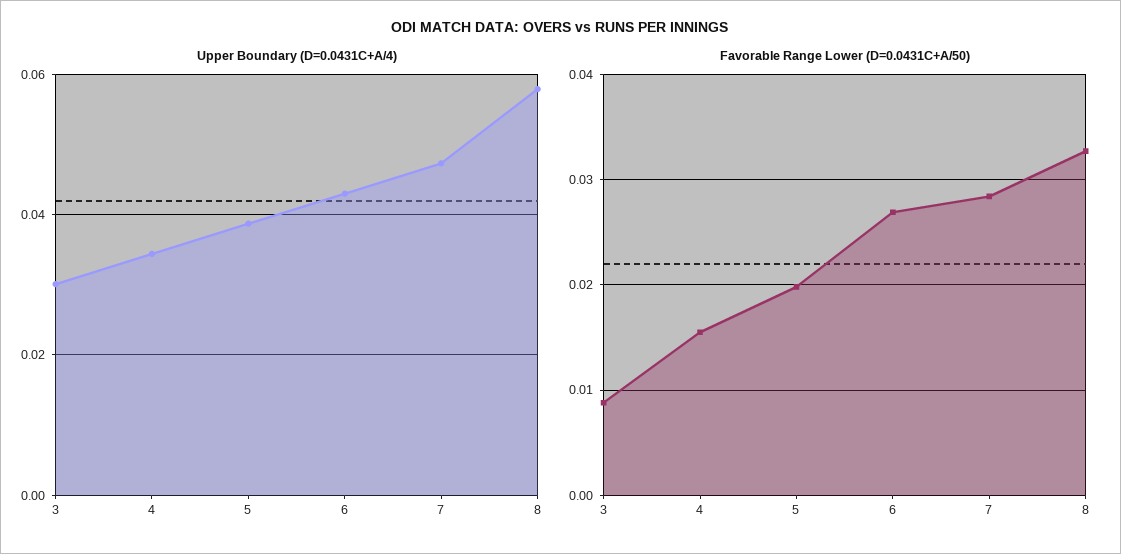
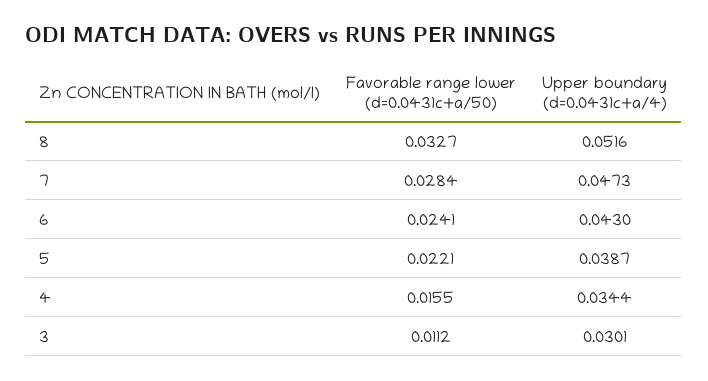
  {
    "Upper Boundary (D=0.0431C+A/4)": {
      "3": 0.0301,
      "4": 0.0344,
      "5": 0.0387,
      "6": 0.043,
      "7": 0.0473,
-     "8": 0.058
+     "8": 0.0516
    },
    "Favorable Range Lower (D=0.0431C+A/50)": {
-     "3": 0.009,
+     "3": 0.0112,
      "4": 0.0155,
-     "5": 0.02,
+     "5": 0.0221,
-     "6": 0.027,
+     "6": 0.0241,
      "7": 0.0284,
      "8": 0.0327
    }
  }

